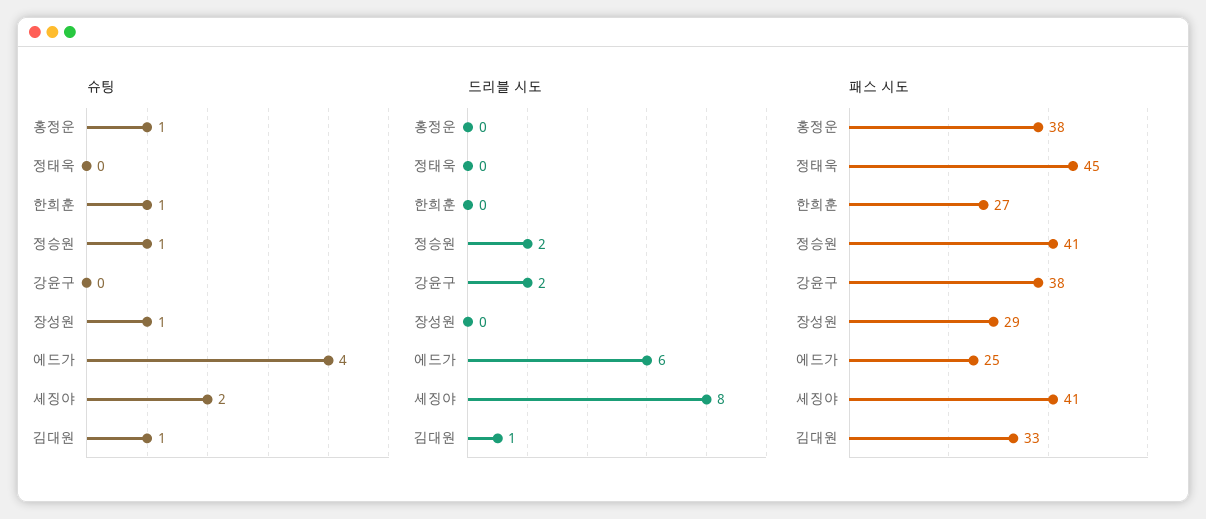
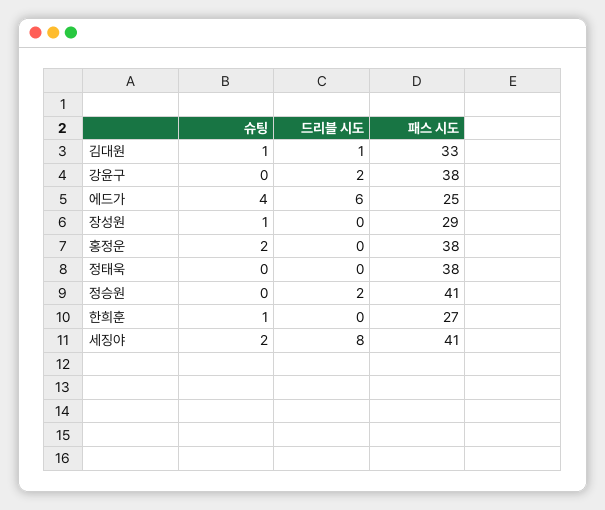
  {
    "슈팅": {
-     "홍정운": 1,
+     "홍정운": 2,
      "정태욱": 0,
      "한희훈": 1,
-     "정승원": 1,
+     "정승원": 0,
      "강윤구": 0,
      "장성원": 1,
      "에드가": 4,
      "세징야": 2,
      "김대원": 1
    },
    "드리블 시도": {
      "홍정운": 0,
      "정태욱": 0,
      "한희훈": 0,
      "정승원": 2,
      "강윤구": 2,
      "장성원": 0,
      "에드가": 6,
      "세징야": 8,
      "김대원": 1
    },
    "패스 시도": {
      "홍정운": 38,
-     "정태욱": 45,
+     "정태욱": 38,
      "한희훈": 27,
      "정승원": 41,
      "강윤구": 38,
      "장성원": 29,
      "에드가": 25,
      "세징야": 41,
      "김대원": 33
    }
  }

